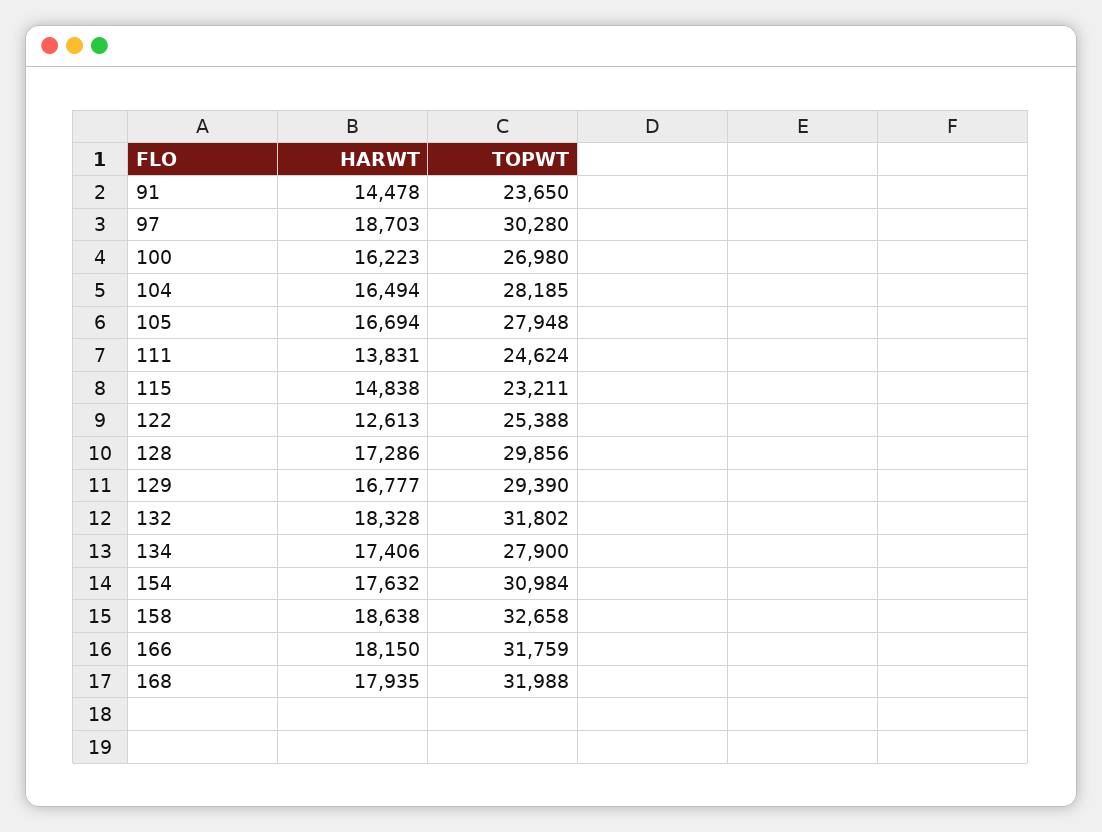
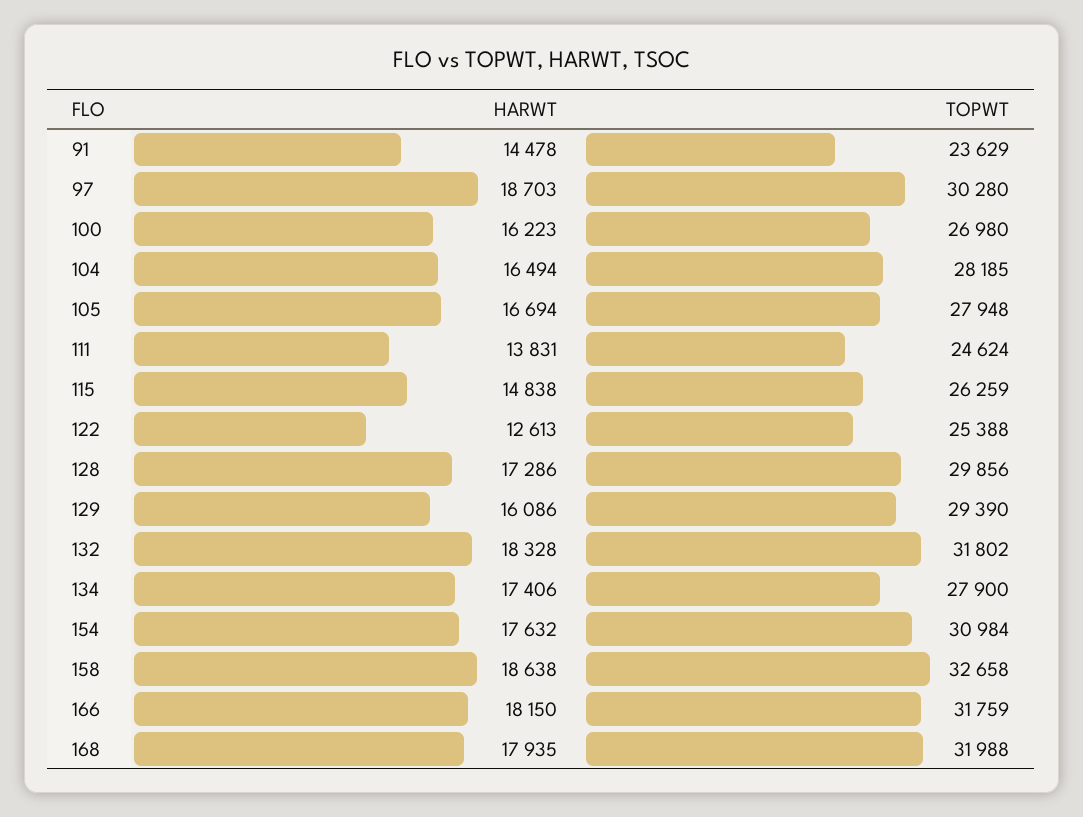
  {
    "HARWT": {
      "91": 14478,
      "97": 18703,
      "100": 16223,
      "104": 16494,
      "105": 16694,
      "111": 13831,
      "115": 14838,
      "122": 12613,
      "128": 17286,
-     "129": 16777,
+     "129": 16086,
      "132": 18328,
      "134": 17406,
      "154": 17632,
      "158": 18638,
      "166": 18150,
      "168": 17935
    },
    "TOPWT": {
-     "91": 23650,
+     "91": 23629,
      "97": 30280,
      "100": 26980,
      "104": 28185,
      "105": 27948,
      "111": 24624,
-     "115": 23211,
+     "115": 26259,
      "122": 25388,
      "128": 29856,
      "129": 29390,
      "132": 31802,
      "134": 27900,
      "154": 30984,
      "158": 32658,
      "166": 31759,
      "168": 31988
    }
  }

